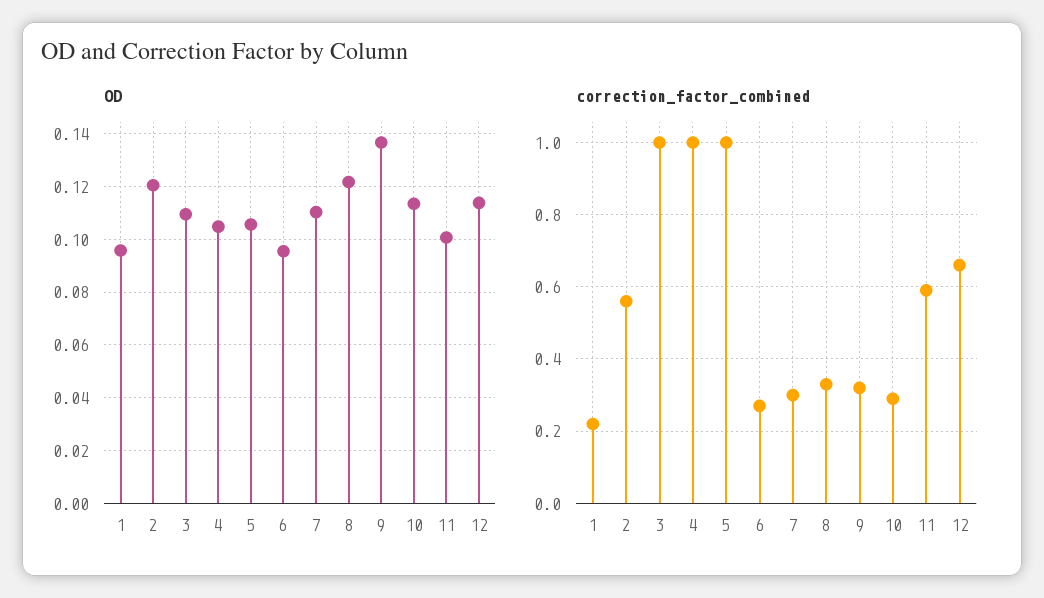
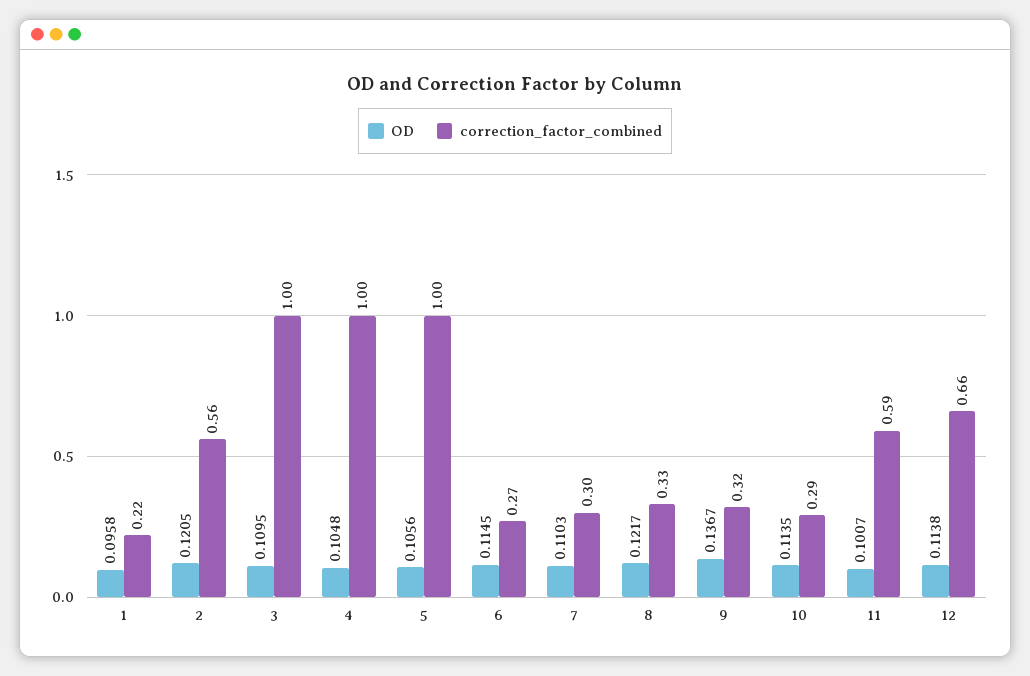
  {
    "OD": {
      "1": 0.0958,
      "2": 0.1205,
      "3": 0.1095,
      "4": 0.1048,
      "5": 0.1056,
-     "6": 0.095,
+     "6": 0.1145,
      "7": 0.1103,
      "8": 0.1217,
      "9": 0.1367,
      "10": 0.1135,
      "11": 0.1007,
      "12": 0.1138
    },
    "correction_factor_combined": {
      "1": 0.22,
      "2": 0.56,
      "3": 1,
      "4": 1,
      "5": 1,
      "6": 0.27,
      "7": 0.3,
      "8": 0.33,
      "9": 0.32,
      "10": 0.29,
      "11": 0.59,
      "12": 0.66
    }
  }

